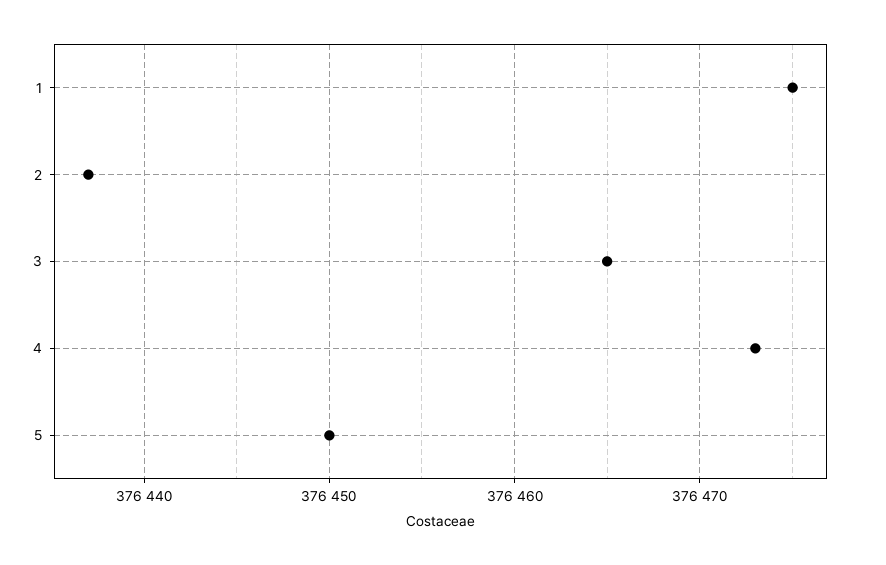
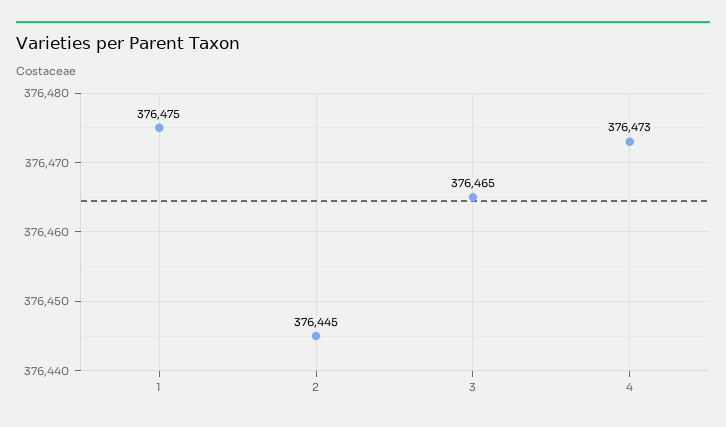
  {
    "1": 376475,
-   "2": 376437,
+   "2": 376445,
    "3": 376465,
-   "4": 376473,
+   "4": 376473
-   "5": 376450
  }

